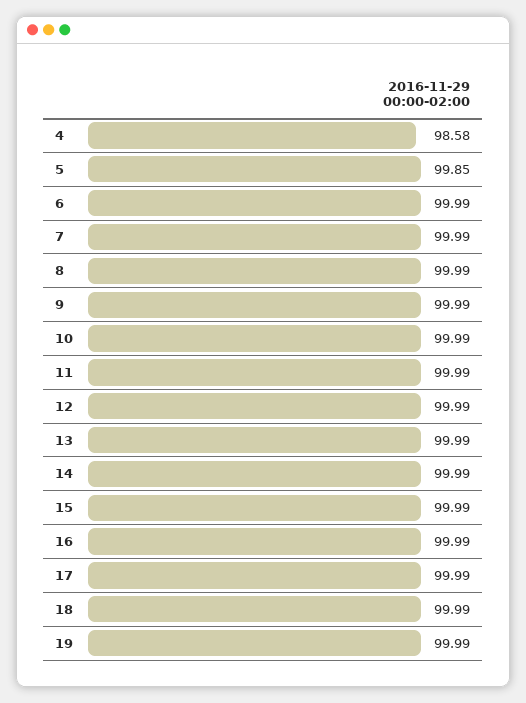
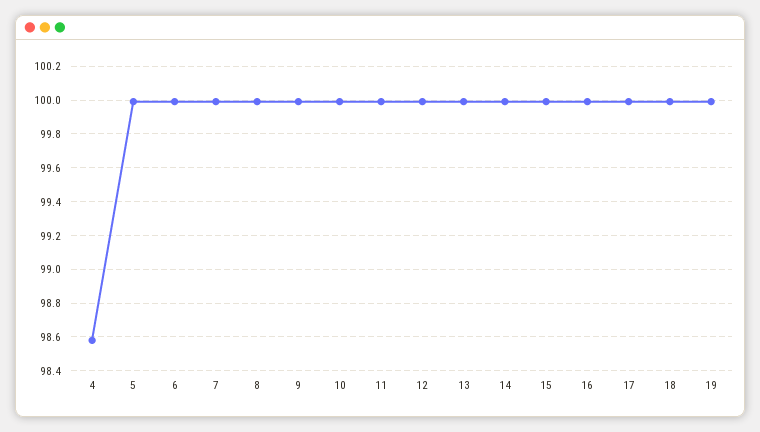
  {
    "4": 98.58,
-   "5": 99.85,
+   "5": 100,
    "6": 99.99,
    "7": 99.99,
    "8": 99.99,
    "9": 99.99,
    "10": 99.99,
    "11": 99.99,
    "12": 99.99,
    "13": 99.99,
    "14": 99.99,
    "15": 99.99,
    "16": 99.99,
    "17": 99.99,
    "18": 99.99,
    "19": 99.99
  }

